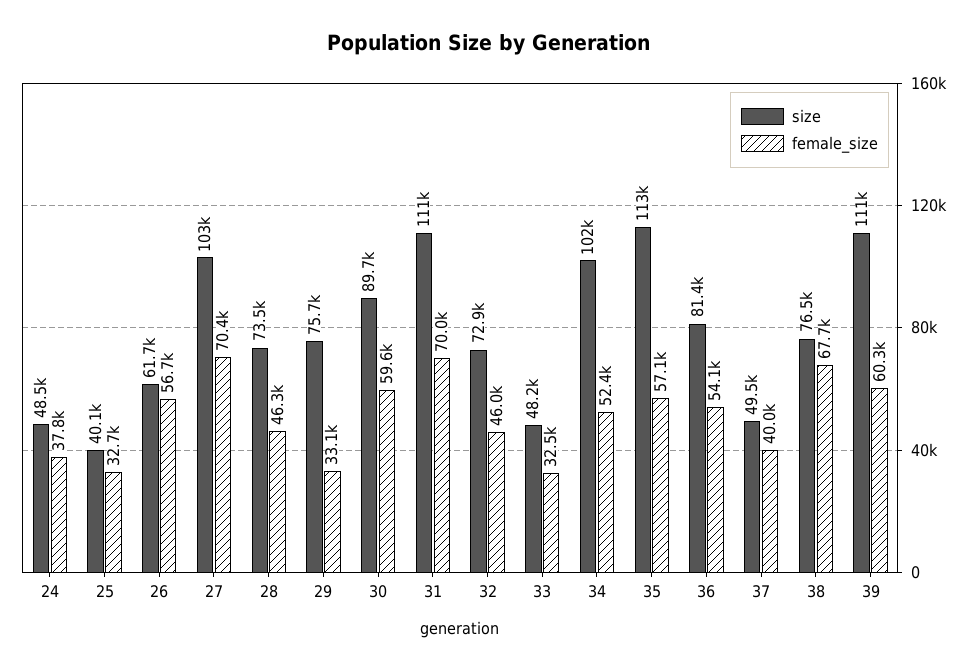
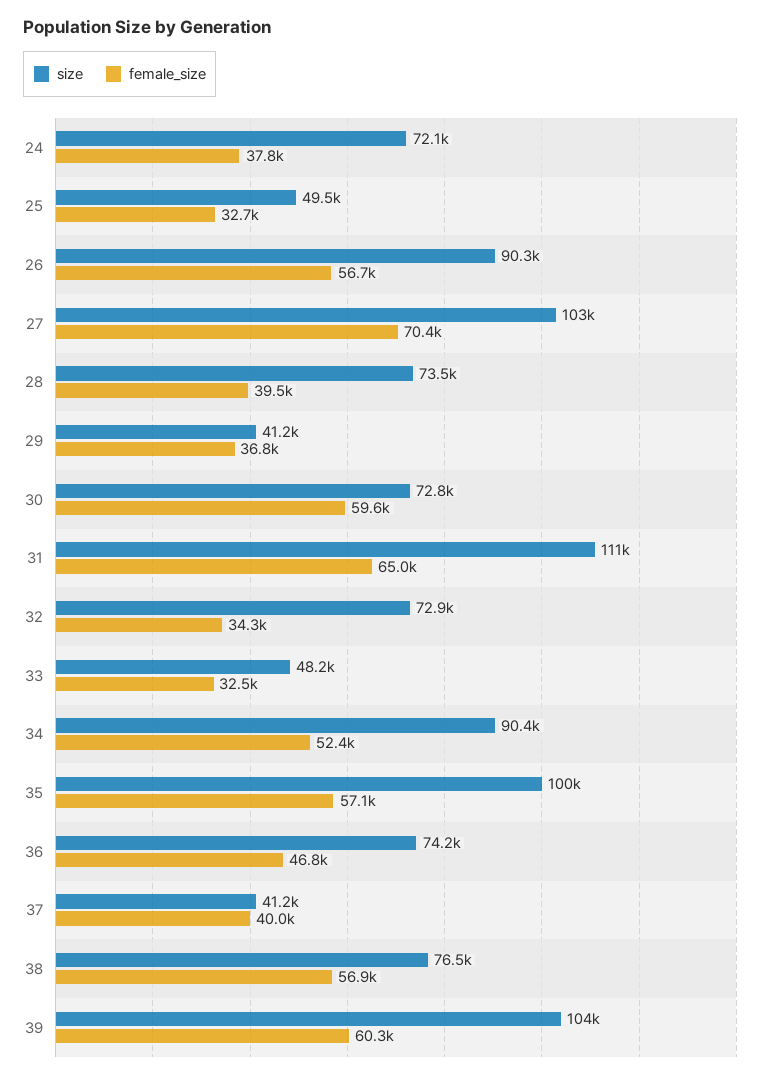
  {
    "size": {
-     "24": 48500,
+     "24": 72100,
-     "25": 40100,
+     "25": 49500,
-     "26": 61700,
+     "26": 90300,
      "27": 103000,
      "28": 73500,
-     "29": 75700,
+     "29": 41200,
-     "30": 89700,
+     "30": 72800,
      "31": 111000,
      "32": 72900,
      "33": 48200,
-     "34": 102000,
+     "34": 90400,
-     "35": 113000,
+     "35": 100000,
-     "36": 81400,
+     "36": 74200,
-     "37": 49500,
+     "37": 41200,
      "38": 76500,
-     "39": 111000
+     "39": 104000
    },
    "female_size": {
      "24": 37800,
      "25": 32700,
      "26": 56700,
      "27": 70400,
-     "28": 46300,
+     "28": 39500,
-     "29": 33100,
+     "29": 36800,
      "30": 59600,
-     "31": 70000,
+     "31": 65000,
-     "32": 46000,
+     "32": 34300,
      "33": 32500,
      "34": 52400,
      "35": 57100,
-     "36": 54100,
+     "36": 46800,
      "37": 40000,
-     "38": 67700,
+     "38": 56900,
      "39": 60300
    }
  }

